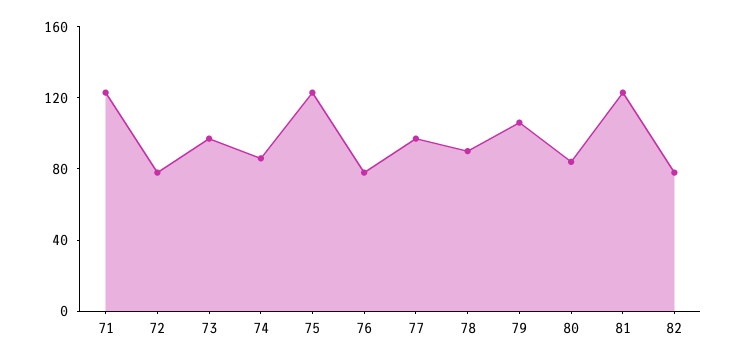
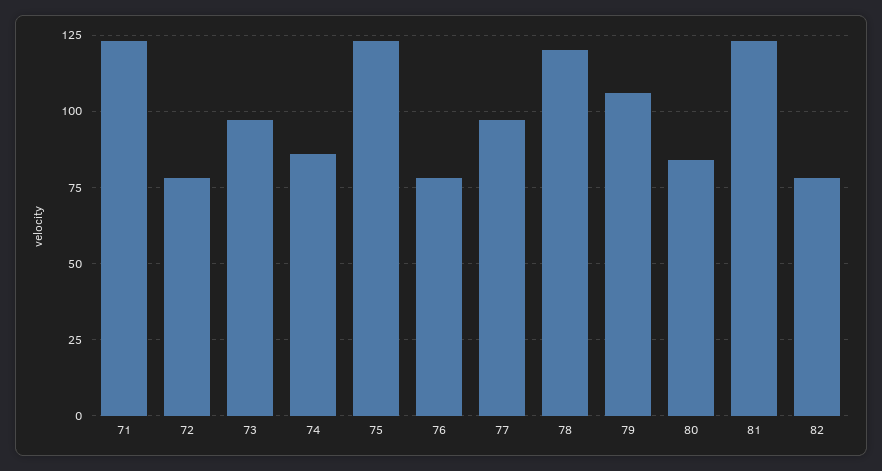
  {
    "71": 125,
    "72": 80,
    "73": 95,
    "74": 85,
    "75": 125,
    "76": 80,
    "77": 95,
-   "78": 90,
+   "78": 120,
    "79": 105,
    "80": 85,
    "81": 125,
    "82": 80
  }

